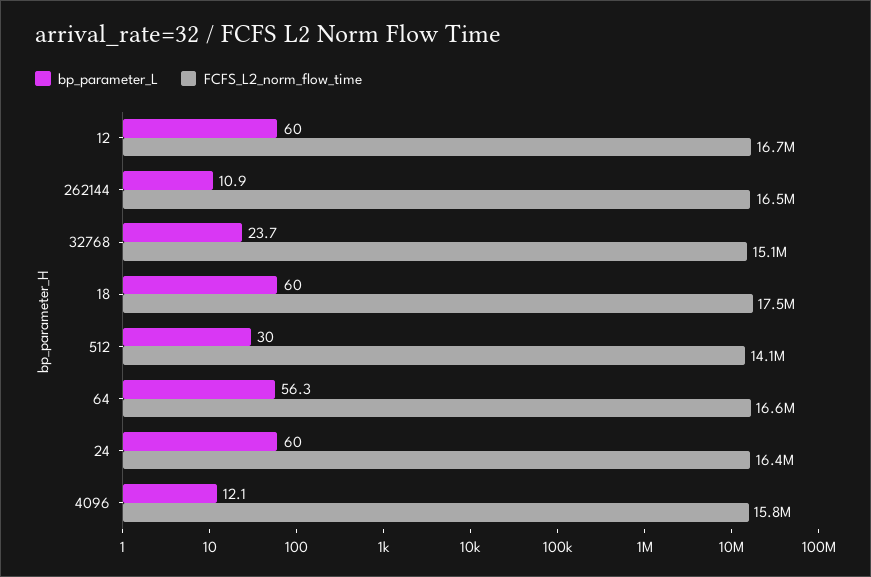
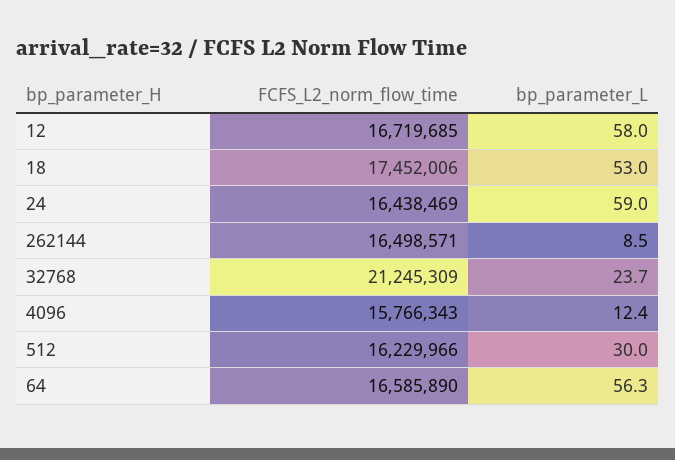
  {
    "bp_parameter_L": {
-     "12": 60,
+     "12": 58,
-     "262144": 10.9,
+     "262144": 8.5,
      "32768": 23.7,
-     "18": 60,
+     "18": 53,
      "512": 30,
      "64": 56.3,
-     "24": 60,
+     "24": 59,
-     "4096": 12.1
+     "4096": 12.4
    },
    "FCFS_L2_norm_flow_time": {
      "12": 16719685,
      "262144": 16498571,
-     "32768": 15100000,
+     "32768": 21245309,
      "18": 17452006,
-     "512": 14100000,
+     "512": 16229966,
      "64": 16585890,
      "24": 16438469,
      "4096": 15766343
    }
  }

